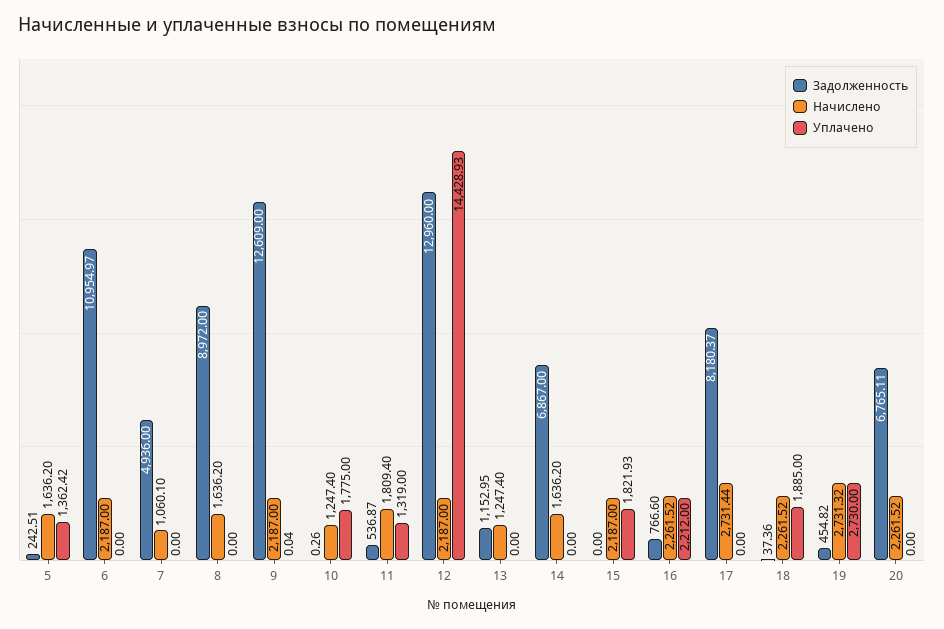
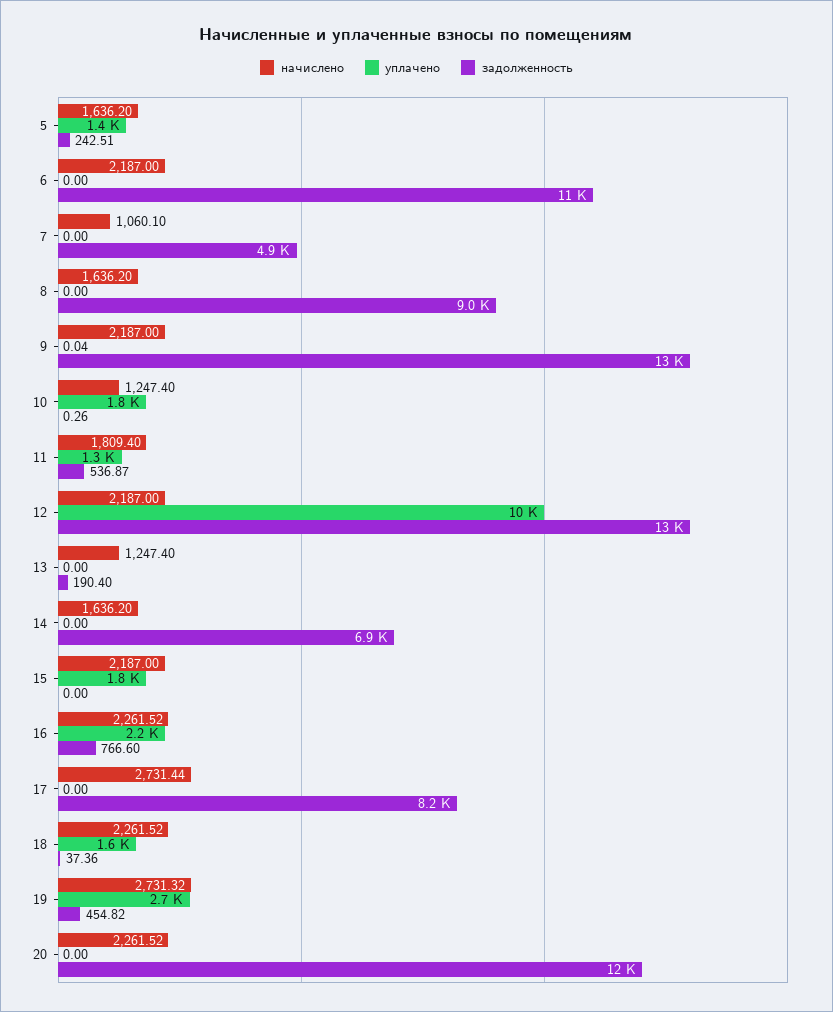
  {
    "Задолженность": {
      "5": 242.51,
      "6": 10954.97,
      "7": 4936,
      "8": 8972,
      "9": 12609,
      "10": 0.26,
      "11": 536.87,
      "12": 12960,
-     "13": 1152.95,
+     "13": 190.4,
      "14": 6867,
      "15": 0,
      "16": 766.6,
      "17": 8180.37,
      "18": 37.36,
      "19": 454.82,
-     "20": 6765.11
+     "20": 12000
    },
    "Начислено": {
      "5": 1636.2,
      "6": 2187,
      "7": 1060.1,
      "8": 1636.2,
      "9": 2187,
      "10": 1247.4,
      "11": 1809.4,
      "12": 2187,
      "13": 1247.4,
      "14": 1636.2,
      "15": 2187,
      "16": 2261.52,
      "17": 2731.44,
      "18": 2261.52,
      "19": 2731.32,
      "20": 2261.52
    },
    "Уплачено": {
      "5": 1362.42,
      "6": 0,
      "7": 0,
      "8": 0,
      "9": 0.04,
      "10": 1775,
      "11": 1319,
-     "12": 14428.93,
+     "12": 10000,
      "13": 0,
      "14": 0,
      "15": 1821.93,
      "16": 2212,
      "17": 0,
-     "18": 1885,
+     "18": 1600,
      "19": 2730,
      "20": 0
    }
  }

